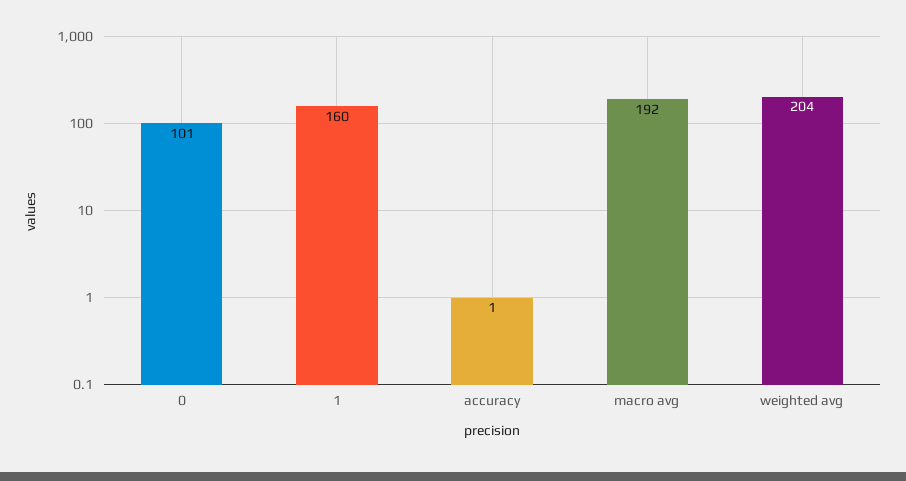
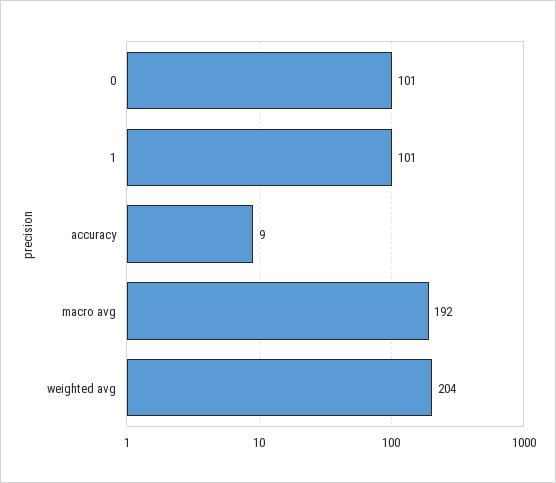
  {
    "0": 101,
-   "1": 160,
+   "1": 101,
-   "accuracy": 1,
+   "accuracy": 9,
    "macro avg": 192,
    "weighted avg": 204
  }

